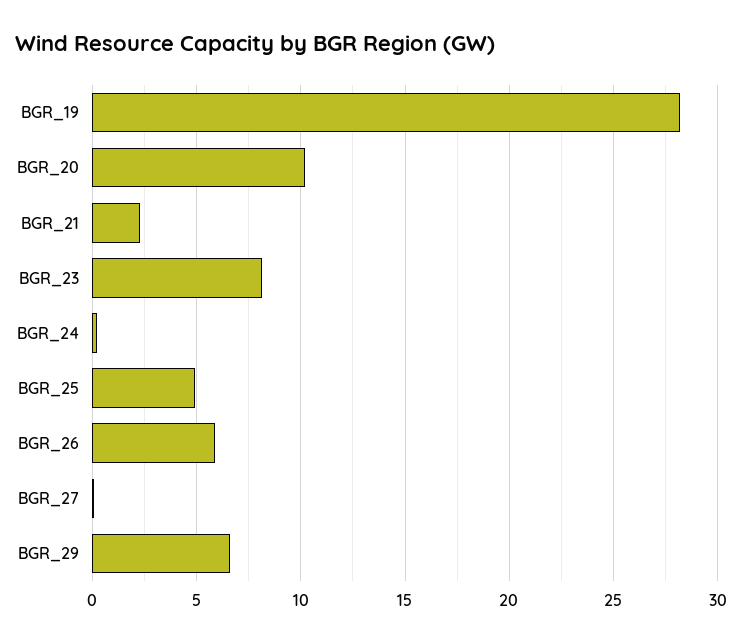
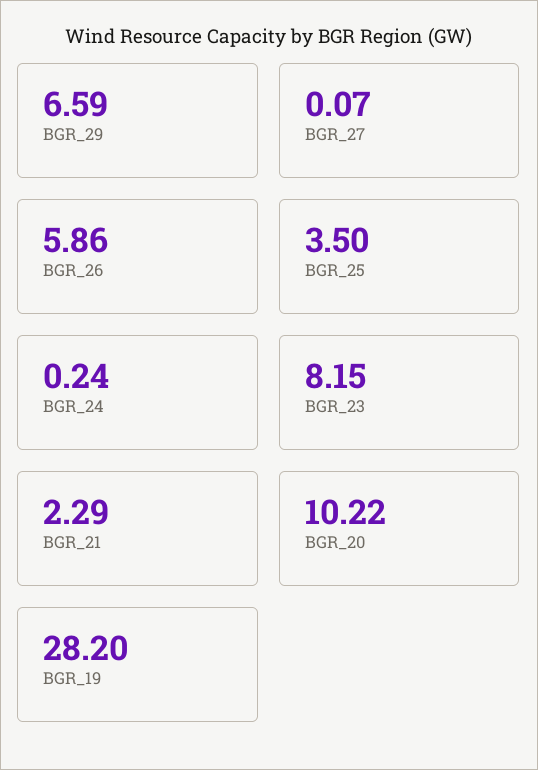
  {
    "BGR_19": 28.2,
    "BGR_20": 10.22,
    "BGR_21": 2.29,
    "BGR_23": 8.15,
    "BGR_24": 0.24,
-   "BGR_25": 5,
+   "BGR_25": 3.5,
    "BGR_26": 5.86,
    "BGR_27": 0.07,
    "BGR_29": 6.59
  }

